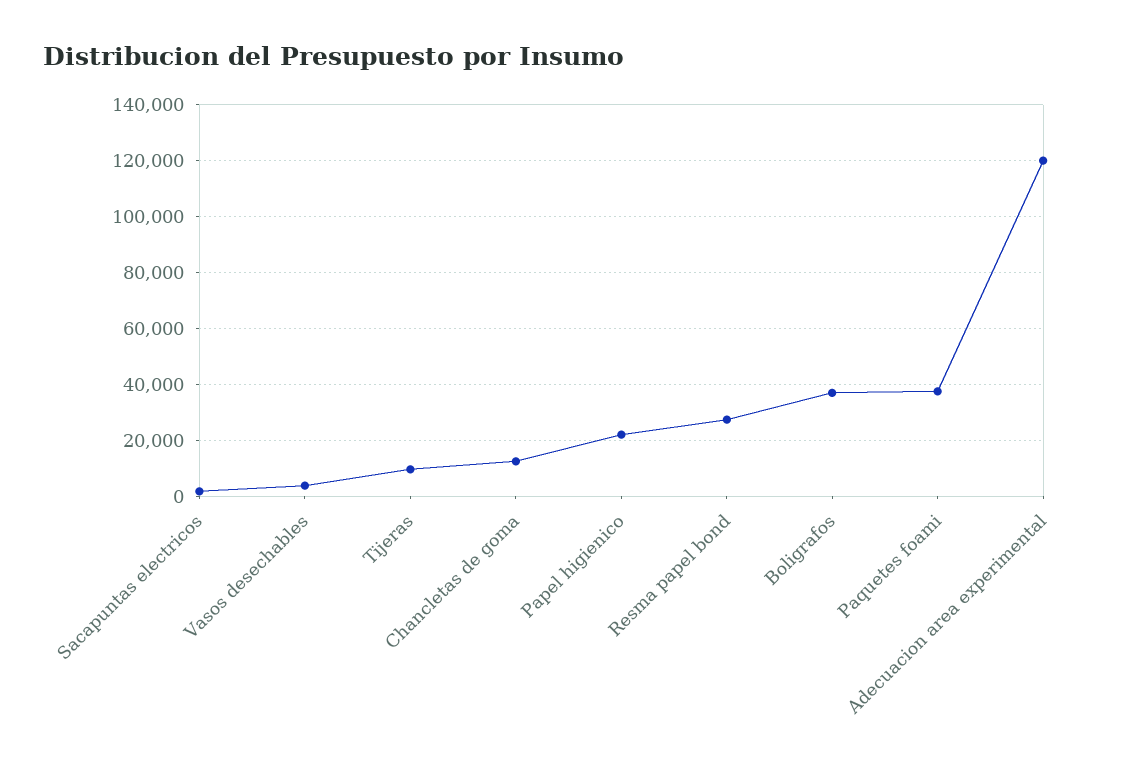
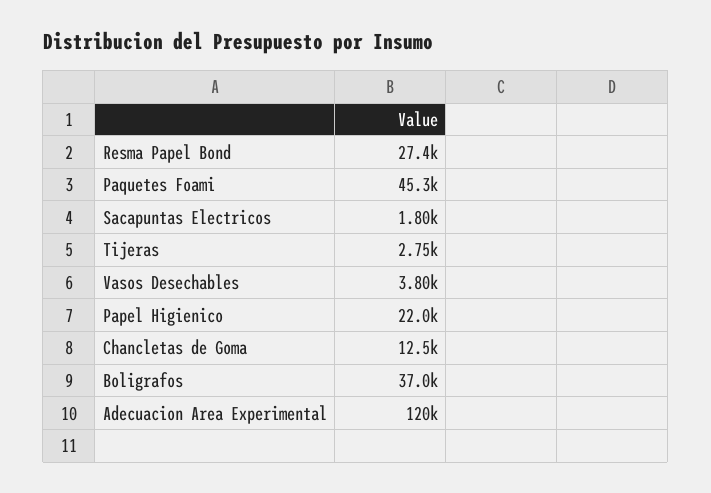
  {
    "Sacapuntas electricos": 1800,
    "Vasos desechables": 3800,
-   "Tijeras": 10000,
+   "Tijeras": 2750,
    "Chancletas de goma": 12500,
    "Papel higienico": 22000,
    "Resma papel bond": 27400,
    "Boligrafos": 37000,
-   "Paquetes foami": 37500,
+   "Paquetes foami": 45300,
    "Adecuacion area experimental": 120000
  }

